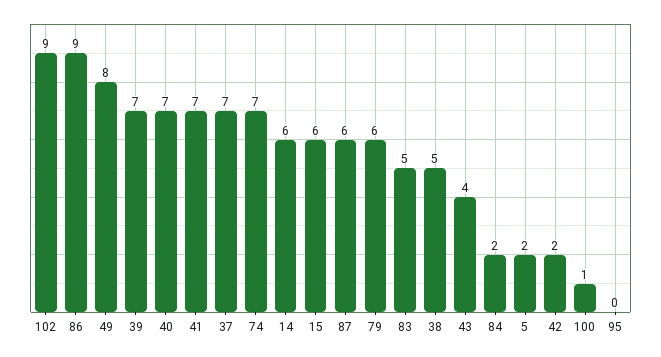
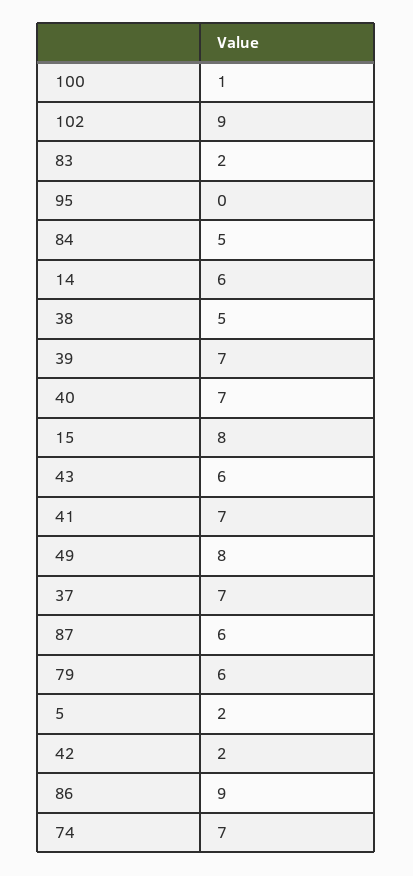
  {
    "102": 9,
    "86": 9,
    "49": 8,
    "39": 7,
    "40": 7,
    "41": 7,
    "37": 7,
    "74": 7,
    "14": 6,
-   "15": 6,
+   "15": 8,
    "87": 6,
    "79": 6,
-   "83": 5,
+   "83": 2,
    "38": 5,
-   "43": 4,
+   "43": 6,
-   "84": 2,
+   "84": 5,
    "5": 2,
    "42": 2,
    "100": 1,
    "95": 0
  }

